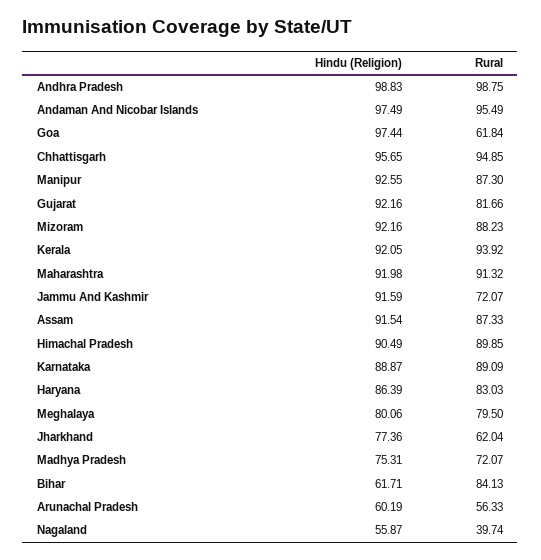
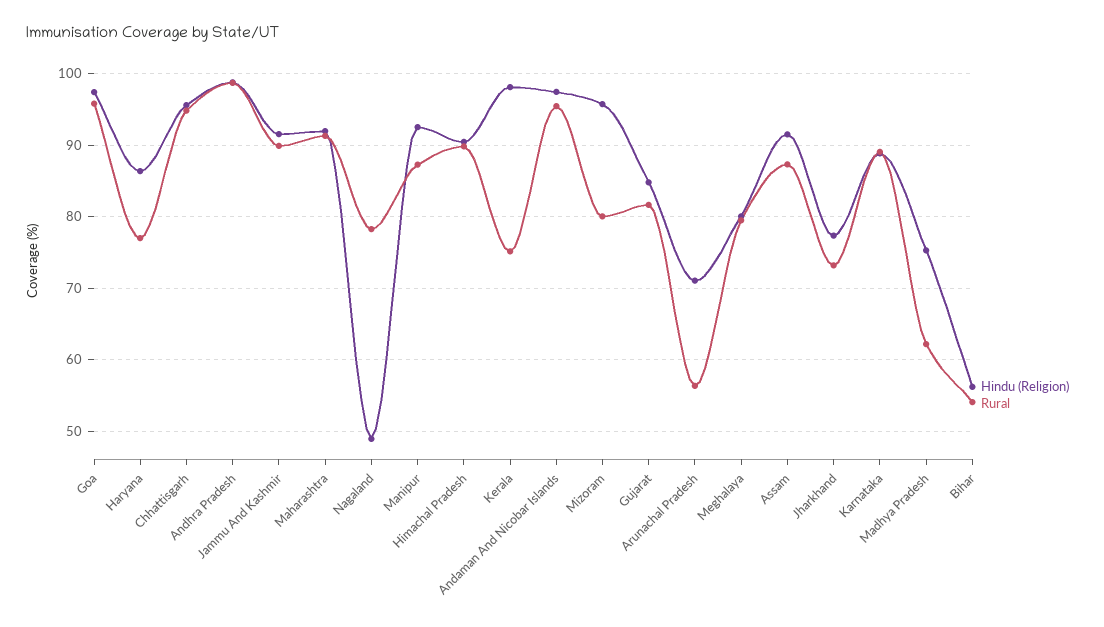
  {
    "Hindu (Religion)": {
      "Andhra Pradesh": 98.83,
      "Andaman And Nicobar Islands": 97.49,
      "Goa": 97.44,
      "Chhattisgarh": 95.65,
      "Manipur": 92.55,
-     "Gujarat": 92.16,
+     "Gujarat": 85,
-     "Mizoram": 92.16,
+     "Mizoram": 96,
-     "Kerala": 92.05,
+     "Kerala": 98,
      "Maharashtra": 91.98,
      "Jammu And Kashmir": 91.59,
      "Assam": 91.54,
      "Himachal Pradesh": 90.49,
      "Karnataka": 88.87,
      "Haryana": 86.39,
      "Meghalaya": 80.06,
      "Jharkhand": 77.36,
      "Madhya Pradesh": 75.31,
-     "Bihar": 61.71,
+     "Bihar": 56,
-     "Arunachal Pradesh": 60.19,
+     "Arunachal Pradesh": 71,
-     "Nagaland": 55.87
+     "Nagaland": 49
    },
    "Rural": {
      "Andhra Pradesh": 98.75,
      "Andaman And Nicobar Islands": 95.49,
-     "Goa": 61.84,
+     "Goa": 96,
      "Chhattisgarh": 94.85,
      "Manipur": 87.3,
      "Gujarat": 81.66,
-     "Mizoram": 88.23,
+     "Mizoram": 80,
-     "Kerala": 93.92,
+     "Kerala": 75,
      "Maharashtra": 91.32,
-     "Jammu And Kashmir": 72.07,
+     "Jammu And Kashmir": 90,
      "Assam": 87.33,
      "Himachal Pradesh": 89.85,
      "Karnataka": 89.09,
-     "Haryana": 83.03,
+     "Haryana": 77,
      "Meghalaya": 79.5,
-     "Jharkhand": 62.04,
+     "Jharkhand": 73,
-     "Madhya Pradesh": 72.07,
+     "Madhya Pradesh": 62,
-     "Bihar": 84.13,
+     "Bihar": 54,
      "Arunachal Pradesh": 56.33,
-     "Nagaland": 39.74
+     "Nagaland": 78
    }
  }

